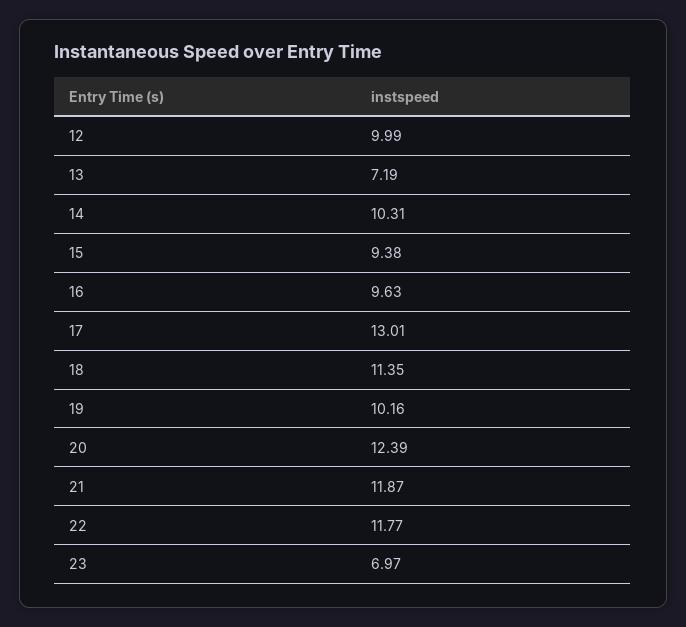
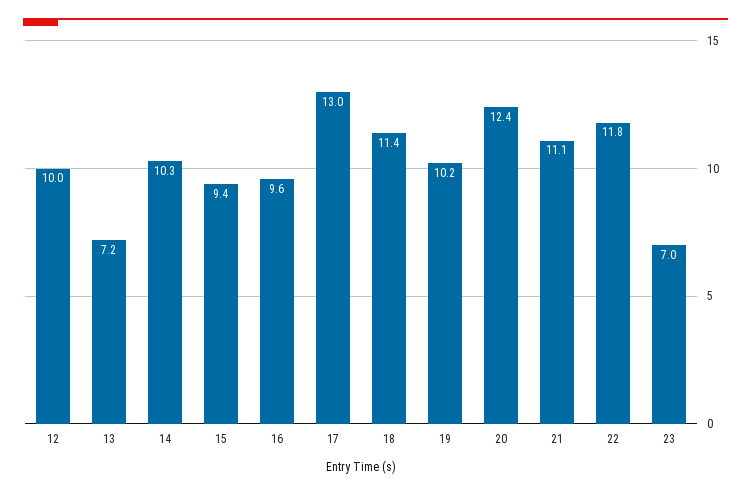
  {
    "12": 9.99,
    "13": 7.19,
    "14": 10.31,
    "15": 9.38,
    "16": 9.63,
    "17": 13.01,
    "18": 11.35,
    "19": 10.16,
    "20": 12.39,
-   "21": 11.87,
+   "21": 11.1,
    "22": 11.77,
    "23": 6.97
  }

